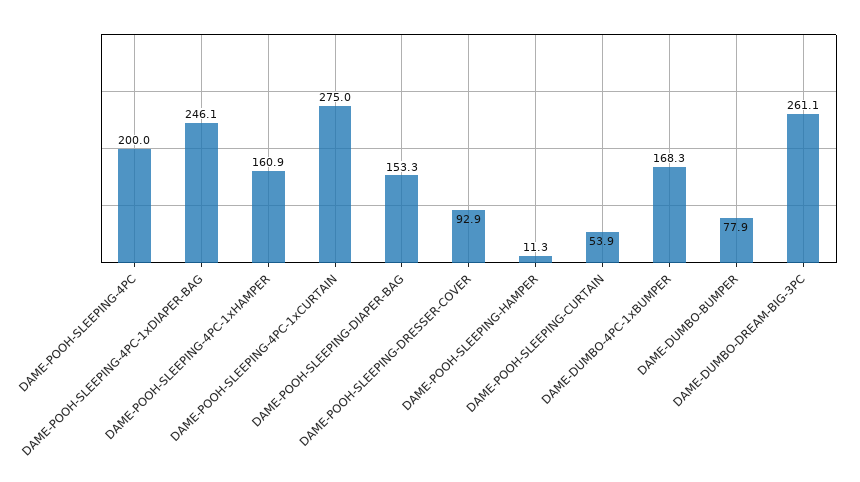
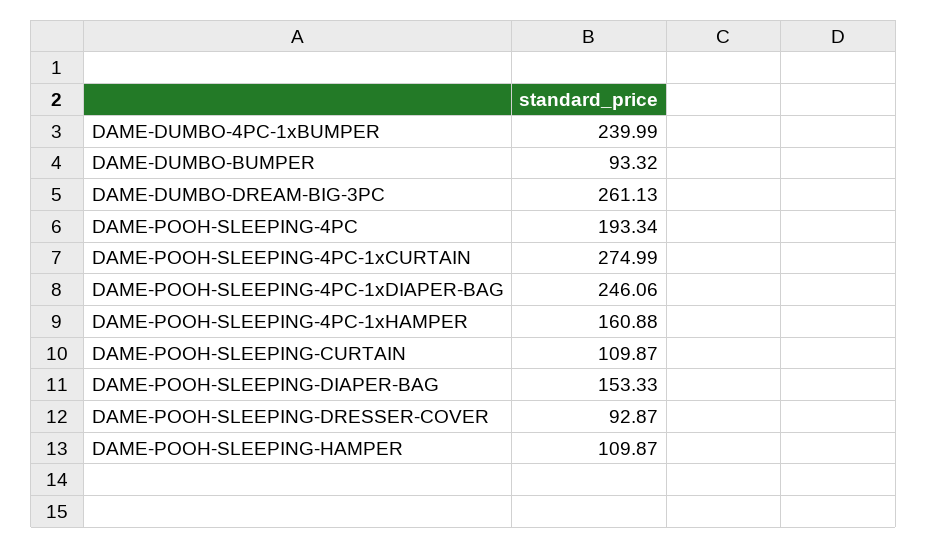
  {
-   "DAME-POOH-SLEEPING-4PC": 200,
+   "DAME-POOH-SLEEPING-4PC": 193.34,
    "DAME-POOH-SLEEPING-4PC-1xDIAPER-BAG": 246.06,
    "DAME-POOH-SLEEPING-4PC-1xHAMPER": 160.88,
    "DAME-POOH-SLEEPING-4PC-1xCURTAIN": 274.99,
    "DAME-POOH-SLEEPING-DIAPER-BAG": 153.33,
    "DAME-POOH-SLEEPING-DRESSER-COVER": 92.87,
-   "DAME-POOH-SLEEPING-HAMPER": 11.3,
+   "DAME-POOH-SLEEPING-HAMPER": 109.87,
-   "DAME-POOH-SLEEPING-CURTAIN": 53.9,
+   "DAME-POOH-SLEEPING-CURTAIN": 109.87,
-   "DAME-DUMBO-4PC-1xBUMPER": 168.3,
+   "DAME-DUMBO-4PC-1xBUMPER": 239.99,
-   "DAME-DUMBO-BUMPER": 77.9,
+   "DAME-DUMBO-BUMPER": 93.32,
    "DAME-DUMBO-DREAM-BIG-3PC": 261.13
  }

